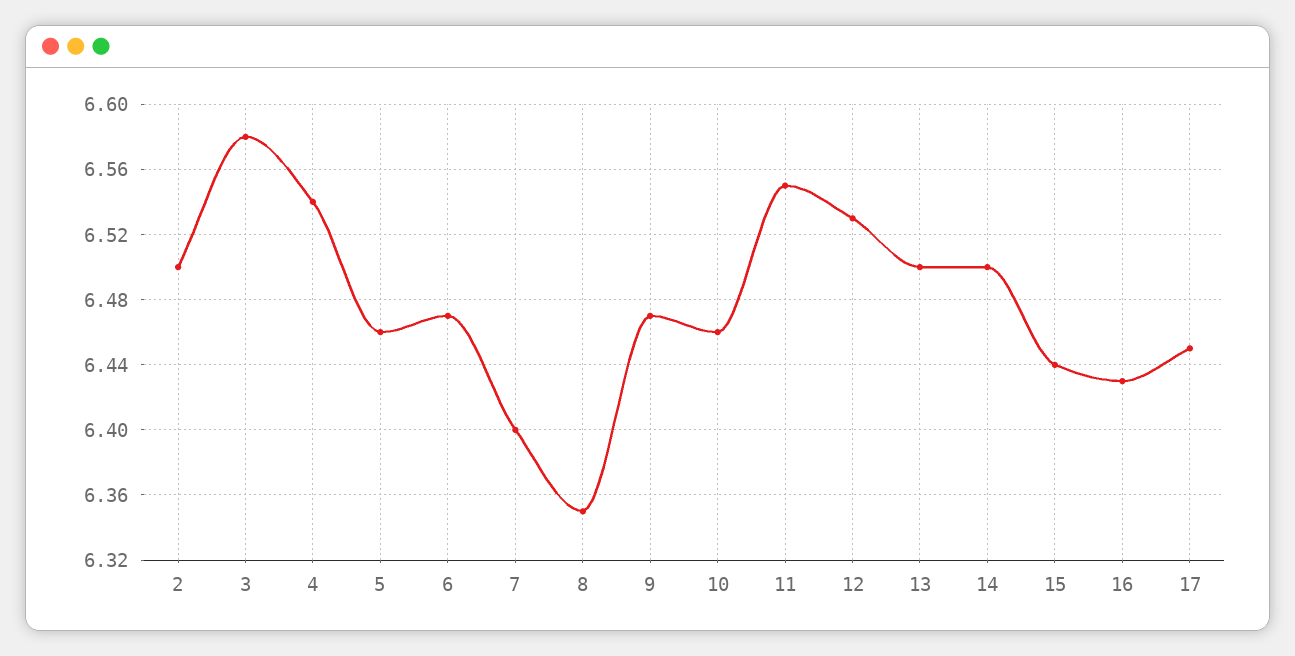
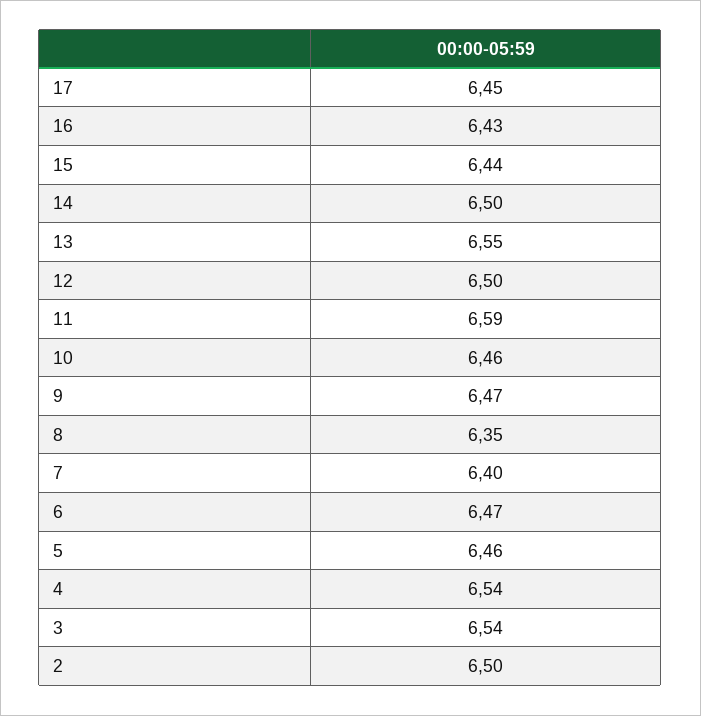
  {
    "2": 6.5,
-   "3": 6.58,
+   "3": 6.54,
    "4": 6.54,
    "5": 6.46,
    "6": 6.47,
    "7": 6.4,
    "8": 6.35,
    "9": 6.47,
    "10": 6.46,
-   "11": 6.55,
+   "11": 6.59,
-   "12": 6.53,
+   "12": 6.5,
-   "13": 6.5,
+   "13": 6.55,
    "14": 6.5,
    "15": 6.44,
    "16": 6.43,
    "17": 6.45
  }

